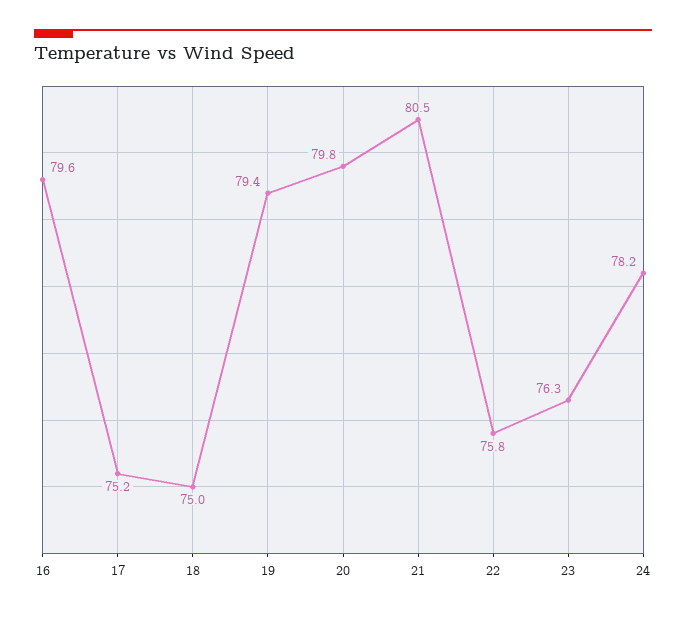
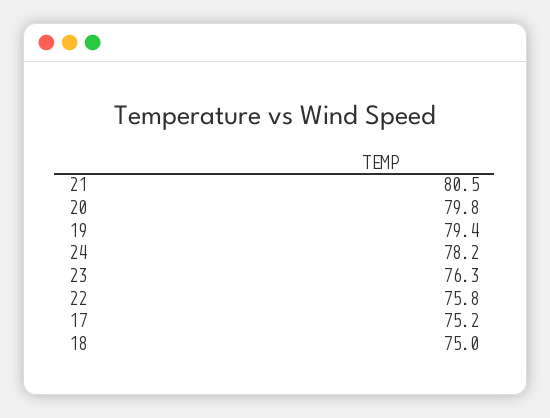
  {
-   "16": 79.6,
    "17": 75.2,
    "18": 75,
    "19": 79.4,
    "20": 79.8,
    "21": 80.5,
    "22": 75.8,
    "23": 76.3,
    "24": 78.2
  }

